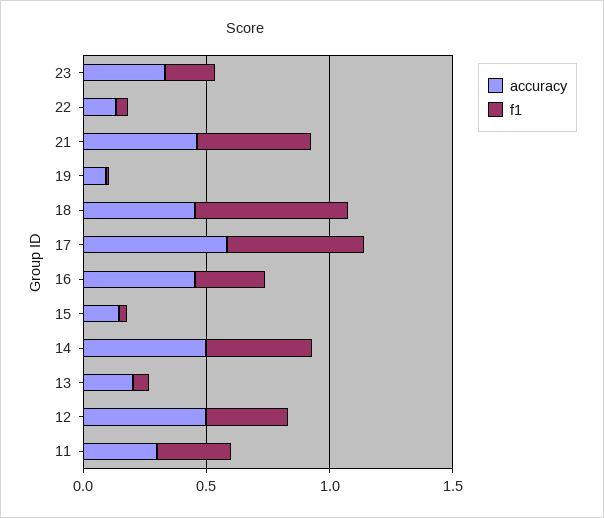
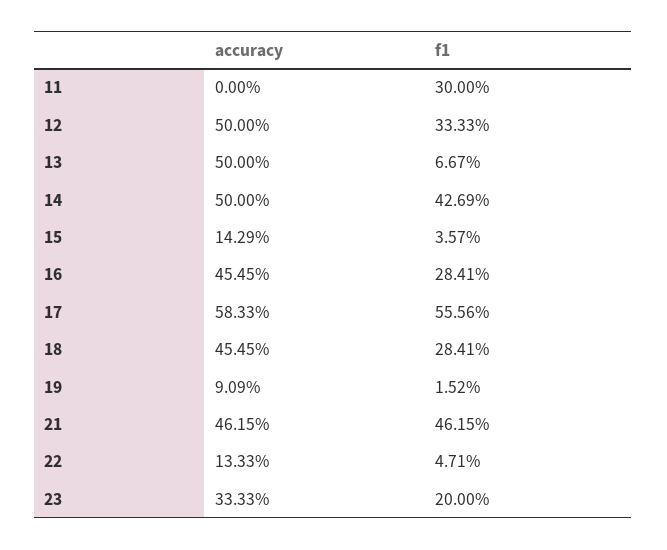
  {
    "accuracy": {
      "23": 0.3333,
      "22": 0.1333,
      "21": 0.4615,
      "19": 0.0909,
      "18": 0.4545,
      "17": 0.5833,
      "16": 0.4545,
      "15": 0.1429,
      "14": 0.5,
-     "13": 0.2,
+     "13": 0.5,
      "12": 0.5,
-     "11": 0.3
+     "11": 0
    },
    "f1": {
      "23": 0.2,
      "22": 0.0471,
      "21": 0.4615,
      "19": 0.0152,
-     "18": 0.6,
+     "18": 0.2841,
      "17": 0.5556,
      "16": 0.2841,
      "15": 0.0357,
      "14": 0.4269,
      "13": 0.0667,
      "12": 0.3333,
      "11": 0.3
    }
  }

